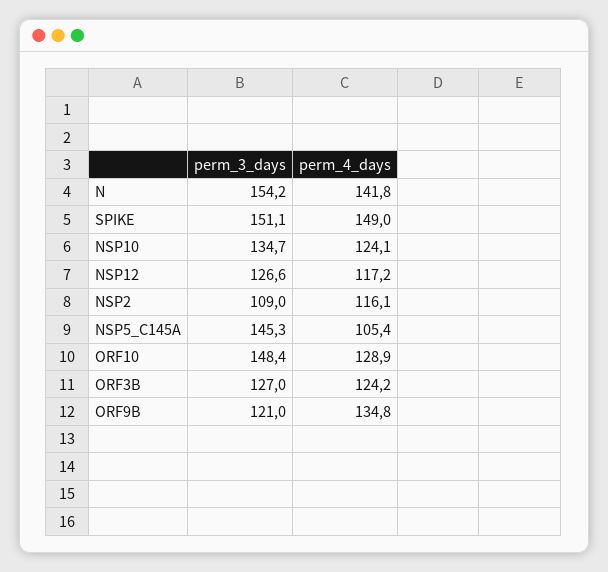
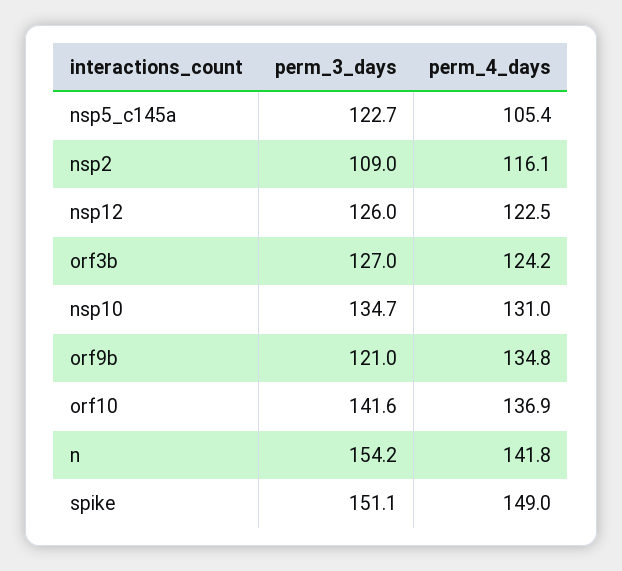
  {
    "perm_3_days": {
      "N": 154.2,
      "SPIKE": 151.1,
      "NSP10": 134.7,
-     "NSP12": 126.6,
+     "NSP12": 126,
      "NSP2": 109,
-     "NSP5_C145A": 145.3,
+     "NSP5_C145A": 122.7,
-     "ORF10": 148.4,
+     "ORF10": 141.6,
      "ORF3B": 127,
      "ORF9B": 121
    },
    "perm_4_days": {
      "N": 141.8,
      "SPIKE": 149,
-     "NSP10": 124.1,
+     "NSP10": 131,
-     "NSP12": 117.2,
+     "NSP12": 122.5,
      "NSP2": 116.1,
      "NSP5_C145A": 105.4,
-     "ORF10": 128.9,
+     "ORF10": 136.9,
      "ORF3B": 124.2,
      "ORF9B": 134.8
    }
  }

